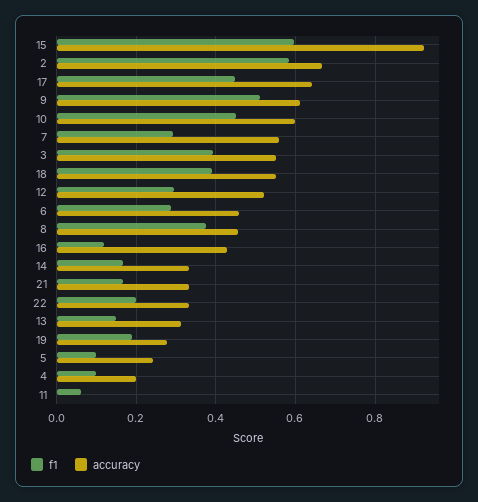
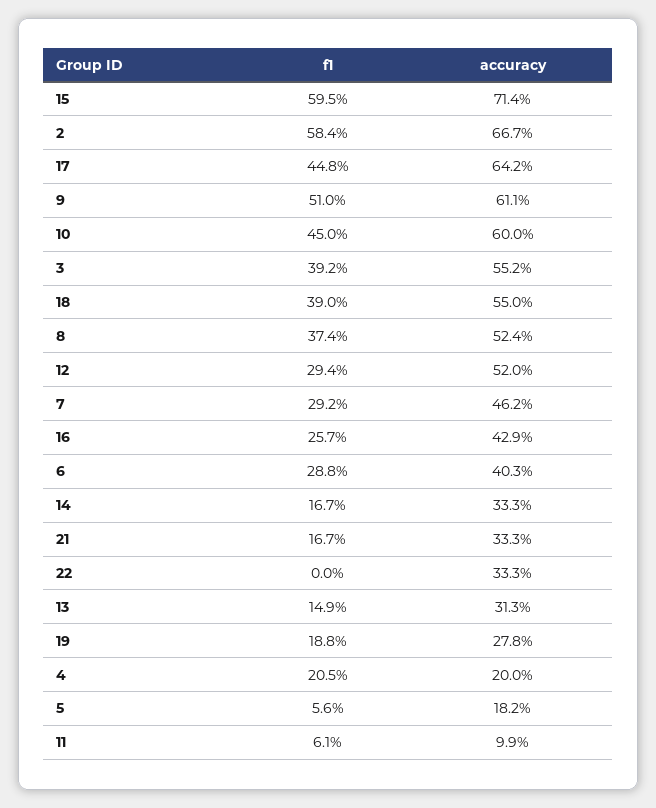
  {
    "f1": {
      "15": 0.595,
      "2": 0.584,
      "17": 0.448,
      "9": 0.51,
      "10": 0.45,
      "7": 0.292,
      "3": 0.392,
      "18": 0.39,
      "12": 0.294,
      "6": 0.288,
      "8": 0.374,
-     "16": 0.12,
+     "16": 0.257,
      "14": 0.167,
      "21": 0.167,
-     "22": 0.2,
+     "22": 0,
      "13": 0.149,
      "19": 0.188,
-     "5": 0.1,
+     "5": 0.056,
-     "4": 0.1,
+     "4": 0.205,
      "11": 0.061
    },
    "accuracy": {
-     "15": 0.92,
+     "15": 0.714,
      "2": 0.667,
      "17": 0.642,
      "9": 0.611,
      "10": 0.6,
-     "7": 0.56,
+     "7": 0.462,
      "3": 0.552,
      "18": 0.55,
      "12": 0.52,
-     "6": 0.46,
+     "6": 0.403,
-     "8": 0.46,
+     "8": 0.524,
      "16": 0.429,
      "14": 0.333,
      "21": 0.333,
      "22": 0.333,
      "13": 0.313,
      "19": 0.278,
-     "5": 0.24,
+     "5": 0.182,
      "4": 0.2,
-     "11": 0
+     "11": 0.099
    }
  }

